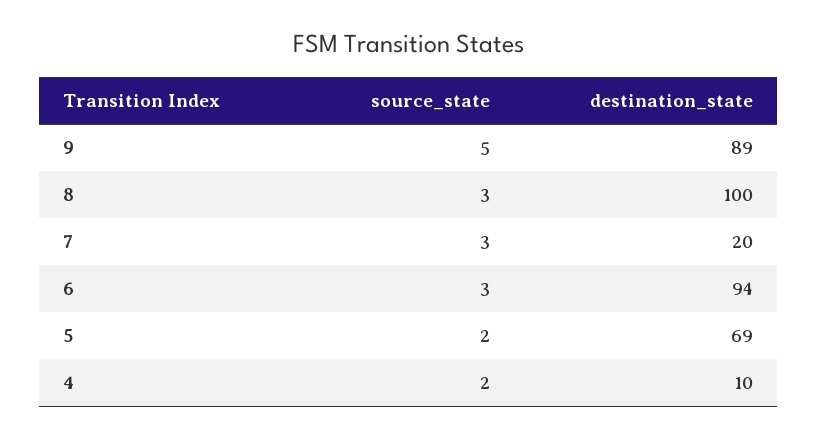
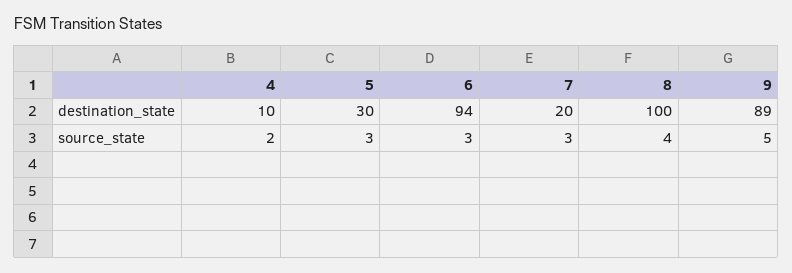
  {
    "source_state": {
      "9": 5,
-     "8": 3,
+     "8": 4,
      "7": 3,
      "6": 3,
-     "5": 2,
+     "5": 3,
      "4": 2
    },
    "destination_state": {
      "9": 89,
      "8": 100,
      "7": 20,
      "6": 94,
-     "5": 69,
+     "5": 30,
      "4": 10
    }
  }

